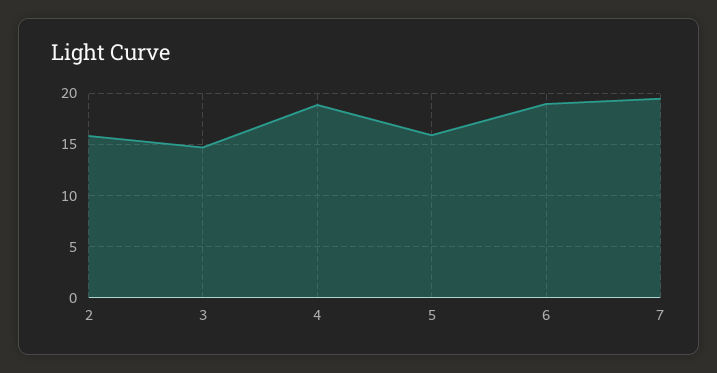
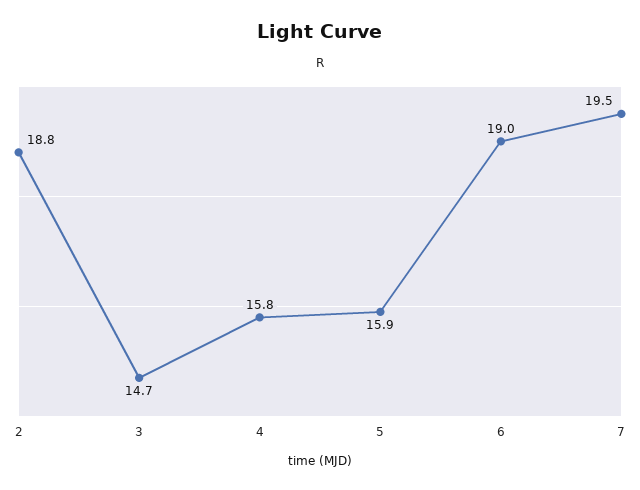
  {
-   "2": 16,
+   "2": 18.8,
    "3": 14.7,
-   "4": 19,
+   "4": 15.8,
    "5": 15.9,
    "6": 19,
    "7": 19.5
  }

